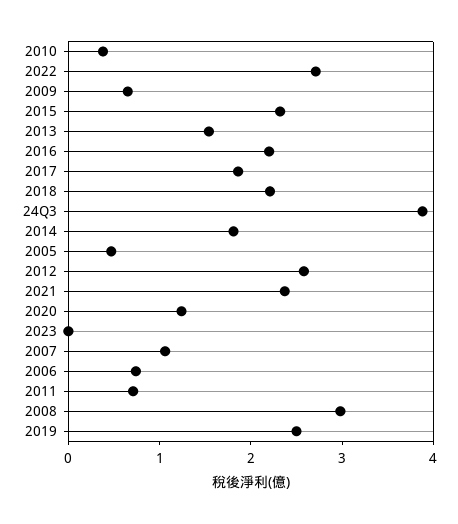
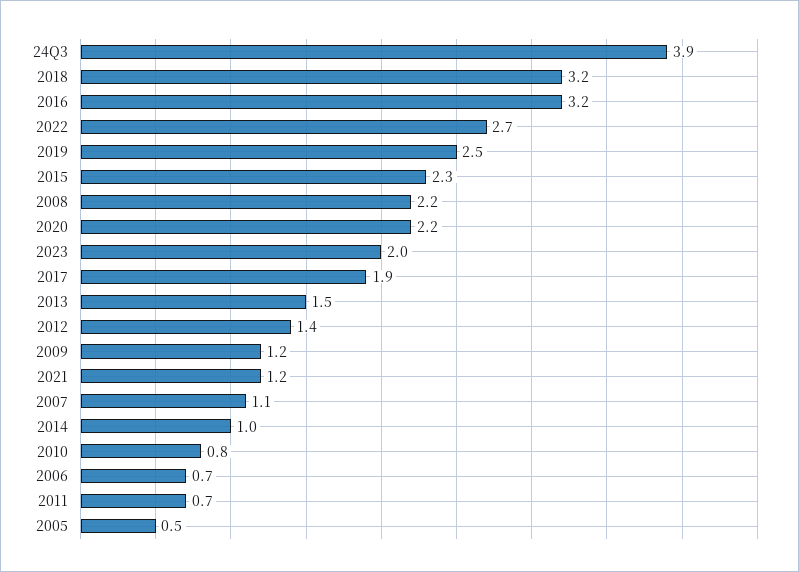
  {
-   "2010": 0.4,
+   "2010": 0.8,
    "2022": 2.7,
-   "2009": 0.6,
+   "2009": 1.2,
    "2015": 2.3,
    "2013": 1.5,
-   "2016": 2.2,
+   "2016": 3.2,
    "2017": 1.9,
-   "2018": 2.2,
+   "2018": 3.2,
    "24Q3": 3.9,
-   "2014": 1.8,
+   "2014": 1,
    "2005": 0.5,
-   "2012": 2.6,
+   "2012": 1.4,
-   "2021": 2.4,
+   "2021": 1.2,
-   "2020": 1.2,
+   "2020": 2.2,
-   "2023": 0,
+   "2023": 2,
    "2007": 1.1,
    "2006": 0.7,
    "2011": 0.7,
-   "2008": 3,
+   "2008": 2.2,
    "2019": 2.5
  }

